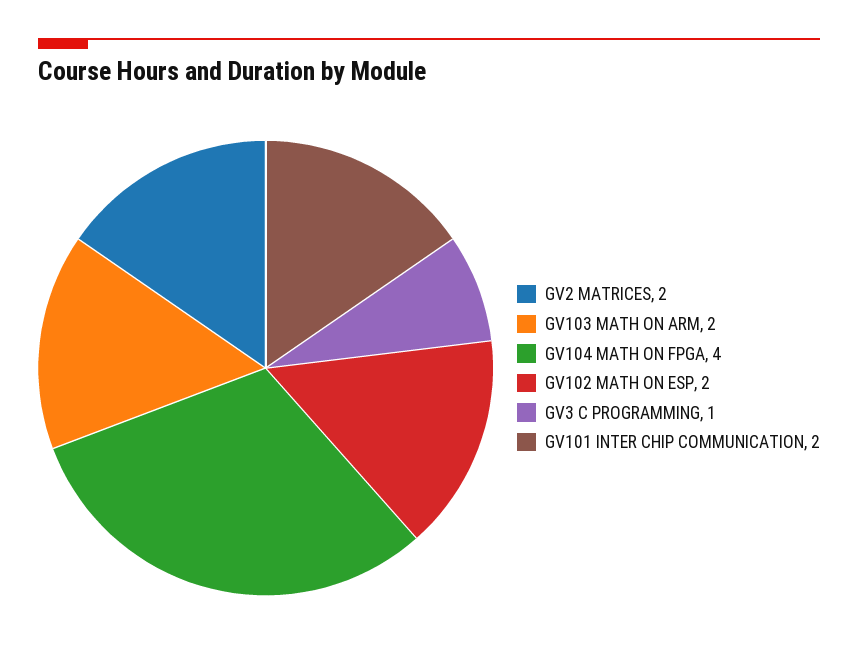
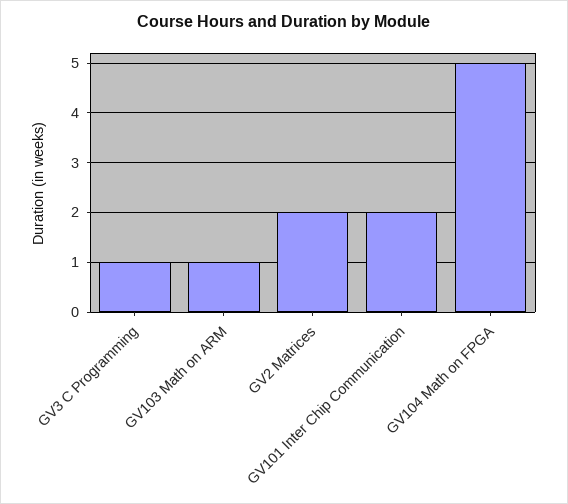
  {
    "GV2 MATRICES": 2,
-   "GV103 MATH ON ARM": 2,
+   "GV103 MATH ON ARM": 1,
-   "GV104 MATH ON FPGA": 4,
+   "GV104 MATH ON FPGA": 5,
-   "GV102 MATH ON ESP": 2,
    "GV3 C PROGRAMMING": 1,
    "GV101 INTER CHIP COMMUNICATION": 2
  }

